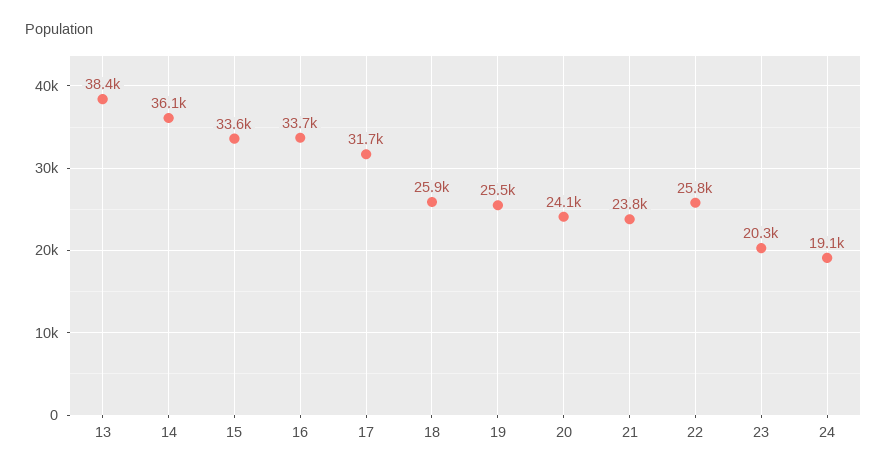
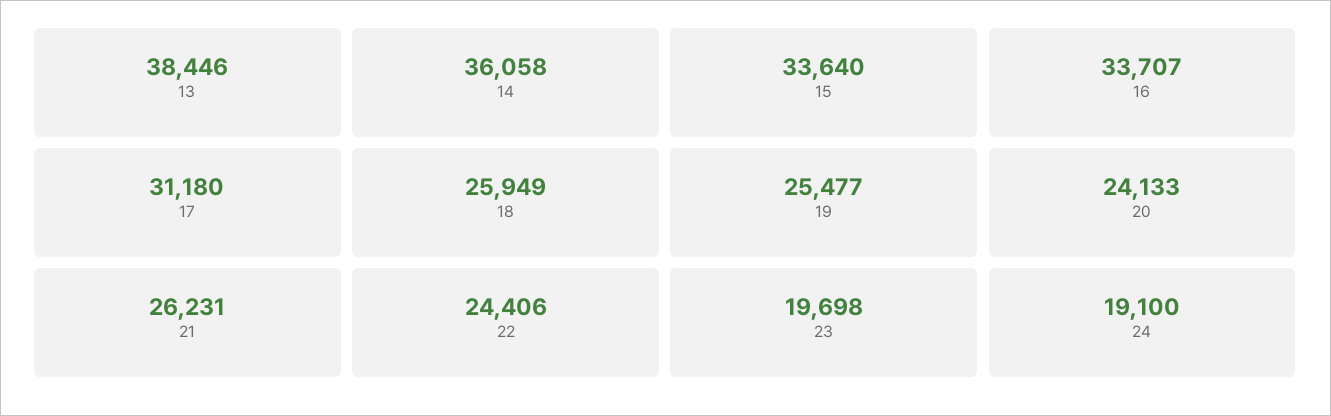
  {
    "13": 38446,
    "14": 36058,
    "15": 33640,
    "16": 33707,
-   "17": 31700,
+   "17": 31180,
    "18": 25949,
    "19": 25477,
    "20": 24133,
-   "21": 23800,
+   "21": 26231,
-   "22": 25800,
+   "22": 24406,
-   "23": 20300,
+   "23": 19698,
    "24": 19100
  }

